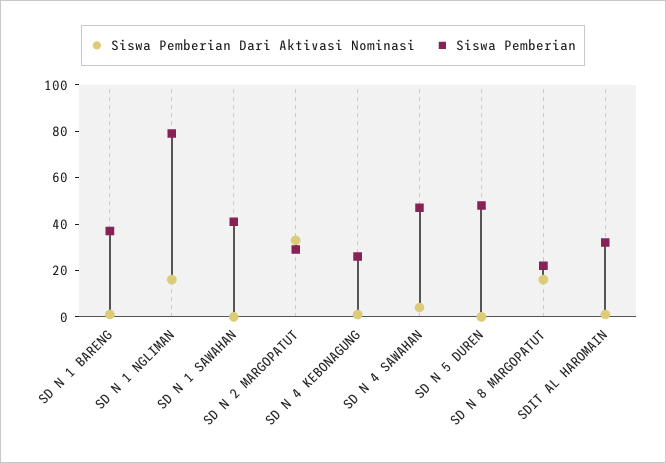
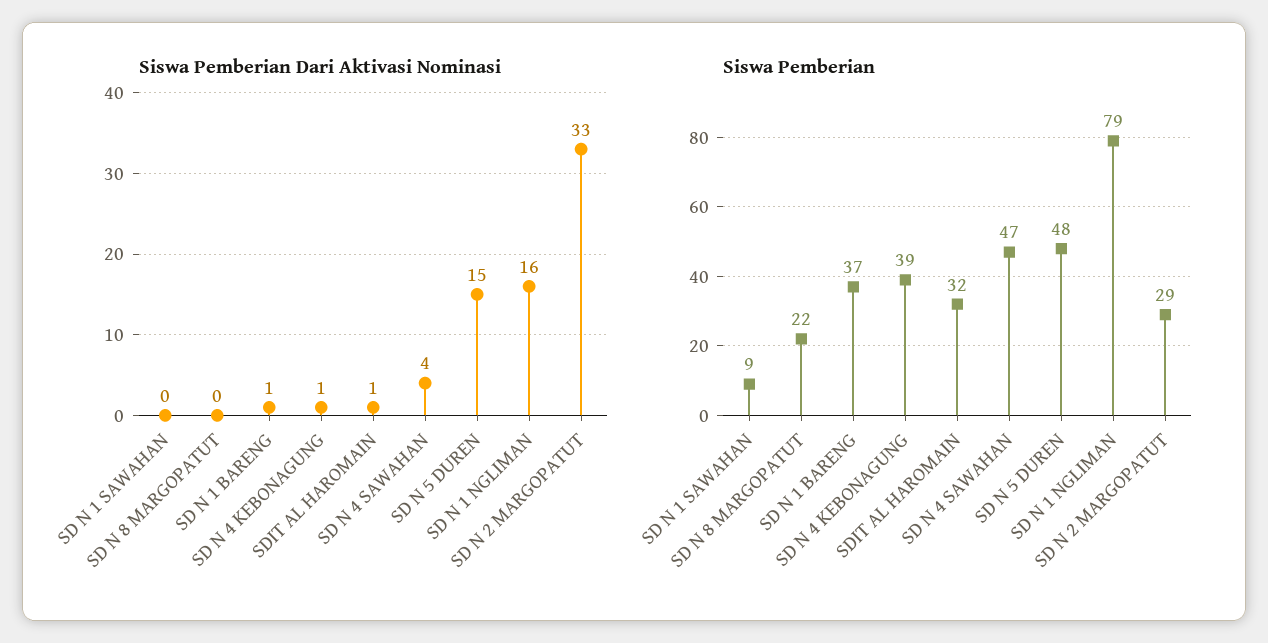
  {
    "Siswa Pemberian Dari Aktivasi Nominasi": {
      "SD N 1 BARENG": 1,
      "SD N 1 NGLIMAN": 16,
      "SD N 1 SAWAHAN": 0,
      "SD N 2 MARGOPATUT": 33,
      "SD N 4 KEBONAGUNG": 1,
      "SD N 4 SAWAHAN": 4,
-     "SD N 5 DUREN": 0,
+     "SD N 5 DUREN": 15,
-     "SD N 8 MARGOPATUT": 15,
+     "SD N 8 MARGOPATUT": 0,
      "SDIT AL HAROMAIN": 1
    },
    "Siswa Pemberian": {
      "SD N 1 BARENG": 37,
      "SD N 1 NGLIMAN": 79,
-     "SD N 1 SAWAHAN": 40,
+     "SD N 1 SAWAHAN": 9,
      "SD N 2 MARGOPATUT": 29,
-     "SD N 4 KEBONAGUNG": 25,
+     "SD N 4 KEBONAGUNG": 39,
      "SD N 4 SAWAHAN": 47,
      "SD N 5 DUREN": 48,
      "SD N 8 MARGOPATUT": 22,
      "SDIT AL HAROMAIN": 32
    }
  }

